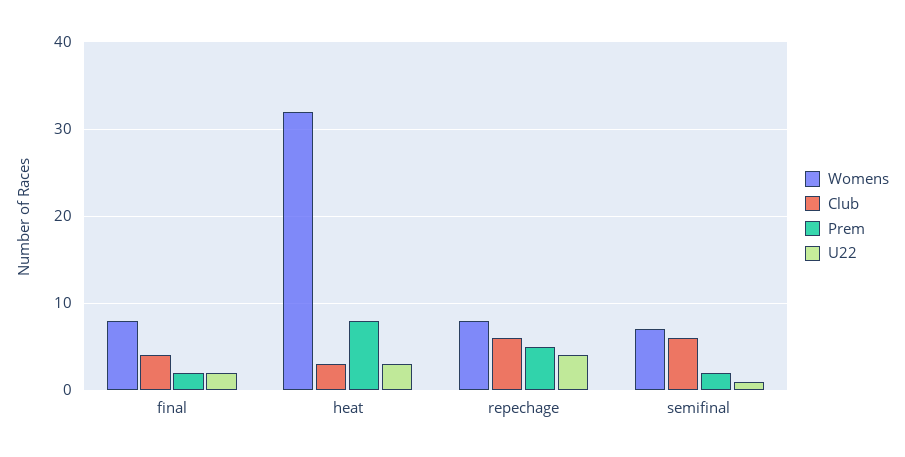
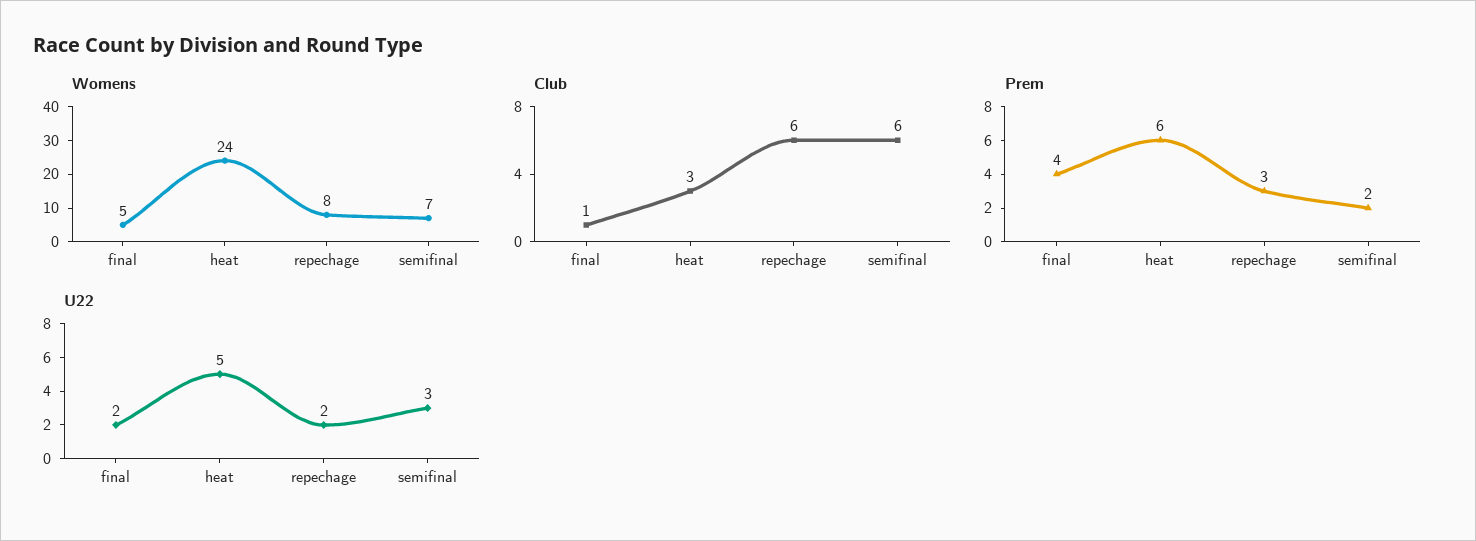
  {
    "Womens": {
-     "final": 8,
+     "final": 5,
-     "heat": 32,
+     "heat": 24,
      "repechage": 8,
      "semifinal": 7
    },
    "Club": {
-     "final": 4,
+     "final": 1,
      "heat": 3,
      "repechage": 6,
      "semifinal": 6
    },
    "Prem": {
-     "final": 2,
+     "final": 4,
-     "heat": 8,
+     "heat": 6,
-     "repechage": 5,
+     "repechage": 3,
      "semifinal": 2
    },
    "U22": {
      "final": 2,
-     "heat": 3,
+     "heat": 5,
-     "repechage": 4,
+     "repechage": 2,
-     "semifinal": 1
+     "semifinal": 3
    }
  }

